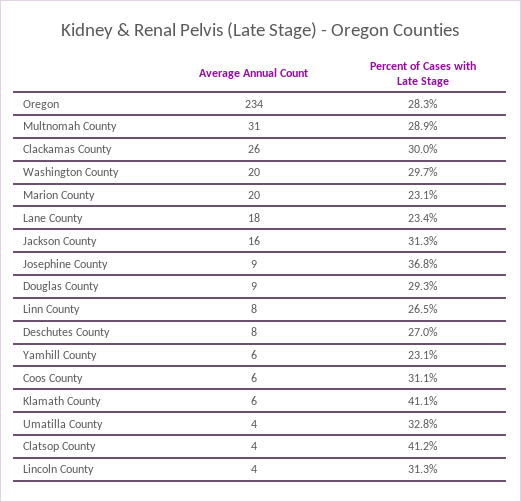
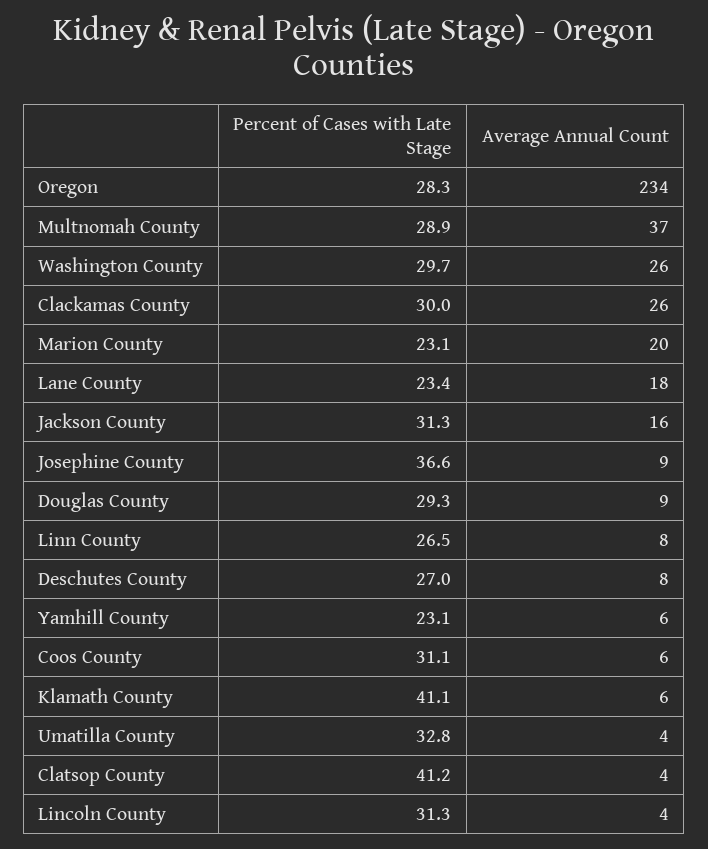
  {
    "Average Annual Count": {
      "Oregon": 234,
-     "Multnomah County": 31,
+     "Multnomah County": 37,
      "Clackamas County": 26,
-     "Washington County": 20,
+     "Washington County": 26,
      "Marion County": 20,
      "Lane County": 18,
      "Jackson County": 16,
      "Josephine County": 9,
      "Douglas County": 9,
      "Linn County": 8,
      "Deschutes County": 8,
      "Yamhill County": 6,
      "Coos County": 6,
      "Klamath County": 6,
      "Umatilla County": 4,
      "Clatsop County": 4,
      "Lincoln County": 4
    },
    "Percent of Cases with Late Stage": {
      "Oregon": 28.3,
      "Multnomah County": 28.9,
      "Clackamas County": 30,
      "Washington County": 29.7,
      "Marion County": 23.1,
      "Lane County": 23.4,
      "Jackson County": 31.3,
-     "Josephine County": 36.8,
+     "Josephine County": 36.6,
      "Douglas County": 29.3,
      "Linn County": 26.5,
      "Deschutes County": 27,
      "Yamhill County": 23.1,
      "Coos County": 31.1,
      "Klamath County": 41.1,
      "Umatilla County": 32.8,
      "Clatsop County": 41.2,
      "Lincoln County": 31.3
    }
  }

